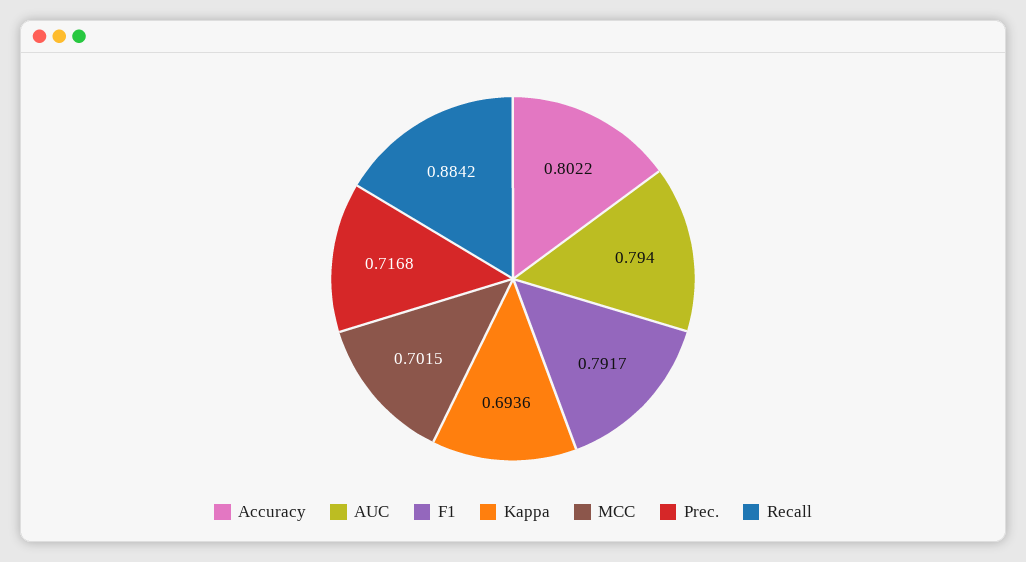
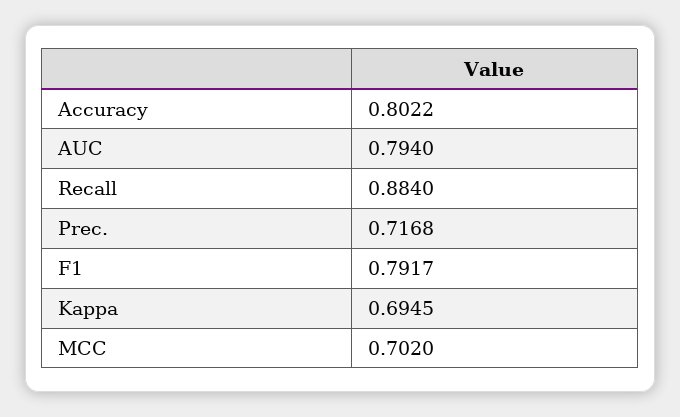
  {
    "Accuracy": 0.8022,
    "AUC": 0.794,
    "F1": 0.7917,
-   "Kappa": 0.6936,
+   "Kappa": 0.6945,
-   "MCC": 0.7015,
+   "MCC": 0.702,
    "Prec.": 0.7168,
-   "Recall": 0.8842
+   "Recall": 0.884
  }

